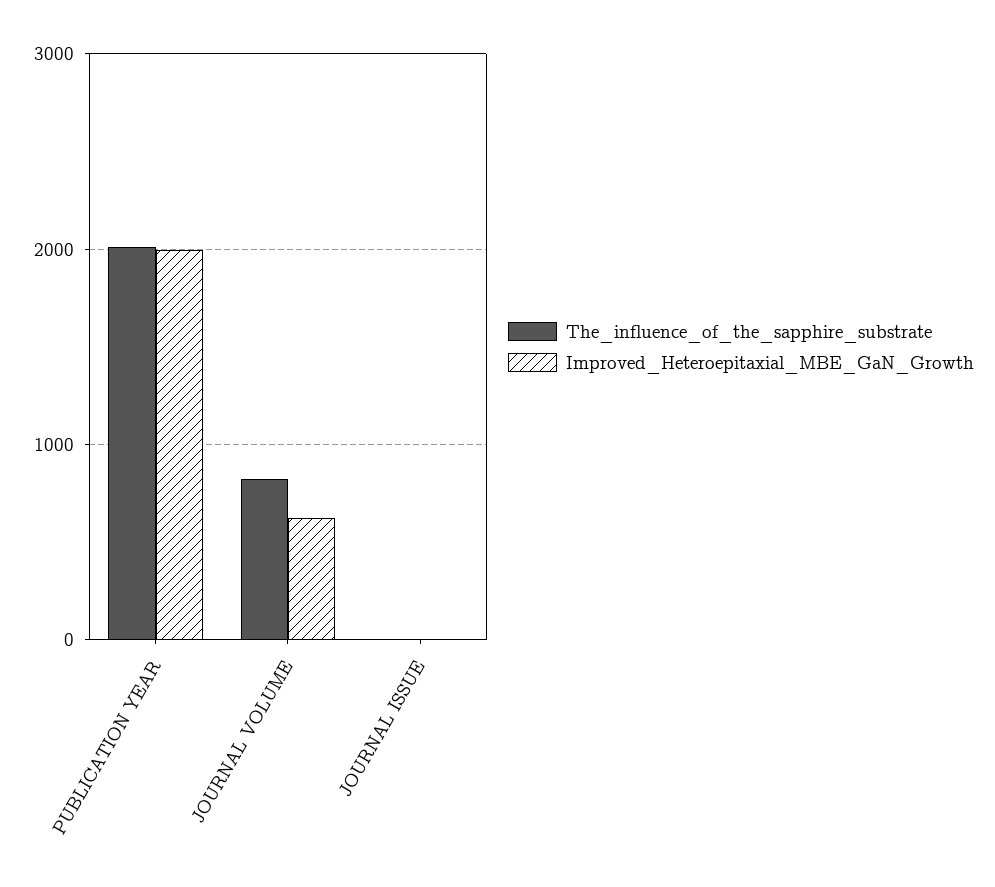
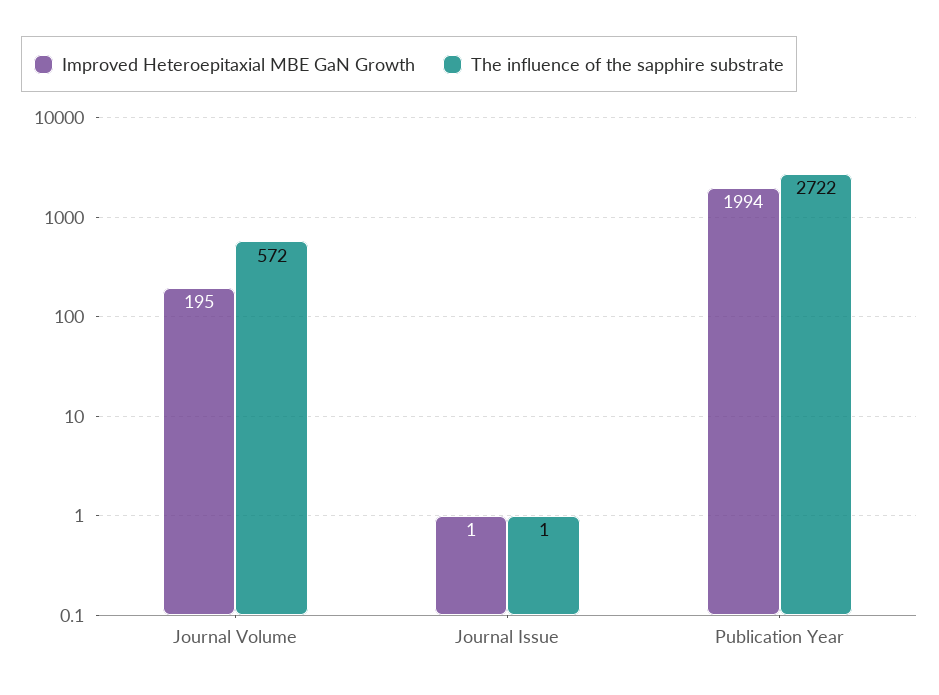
  {
    "The_influence_of_the_sapphire_substrate": {
-     "PUBLICATION YEAR": 2000,
+     "PUBLICATION YEAR": 2722,
-     "JOURNAL VOLUME": 800,
+     "JOURNAL VOLUME": 572,
      "JOURNAL ISSUE": 1
    },
    "Improved_Heteroepitaxial_MBE_GaN_Growth": {
      "PUBLICATION YEAR": 1994,
-     "JOURNAL VOLUME": 600,
+     "JOURNAL VOLUME": 195,
      "JOURNAL ISSUE": 1
    }
  }

